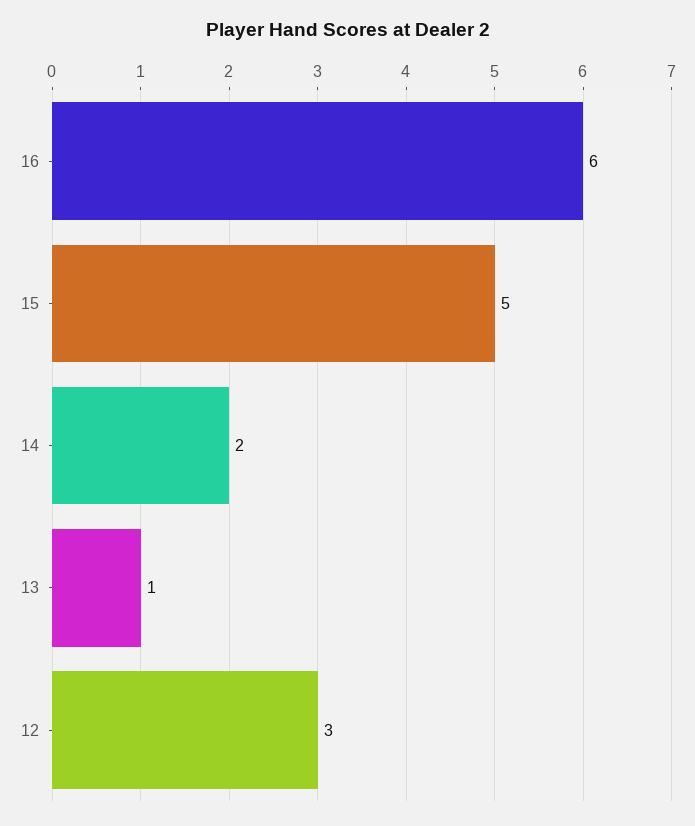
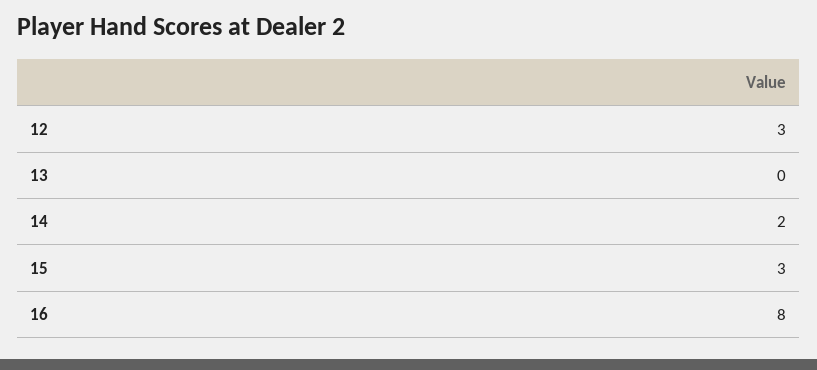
  {
-   "16": 6,
+   "16": 8,
-   "15": 5,
+   "15": 3,
    "14": 2,
-   "13": 1,
+   "13": 0,
    "12": 3
  }

